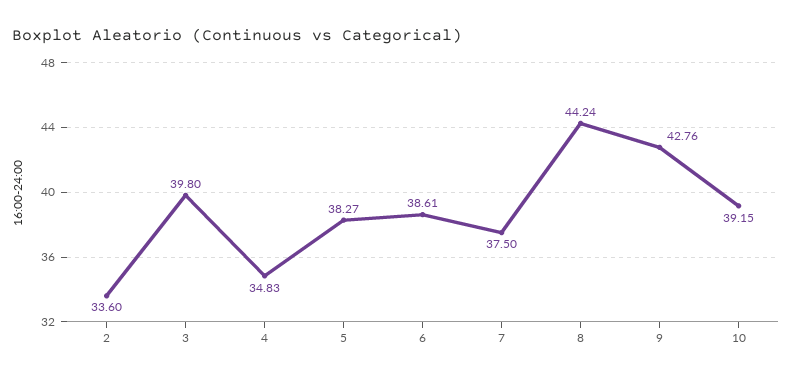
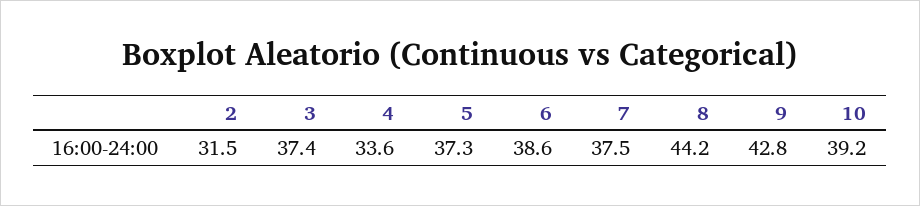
  {
-   "2": 33.6,
+   "2": 31.5,
-   "3": 39.8,
+   "3": 37.4,
-   "4": 34.83,
+   "4": 33.6,
-   "5": 38.27,
+   "5": 37.3,
    "6": 38.61,
    "7": 37.5,
    "8": 44.24,
    "9": 42.76,
    "10": 39.15
  }

